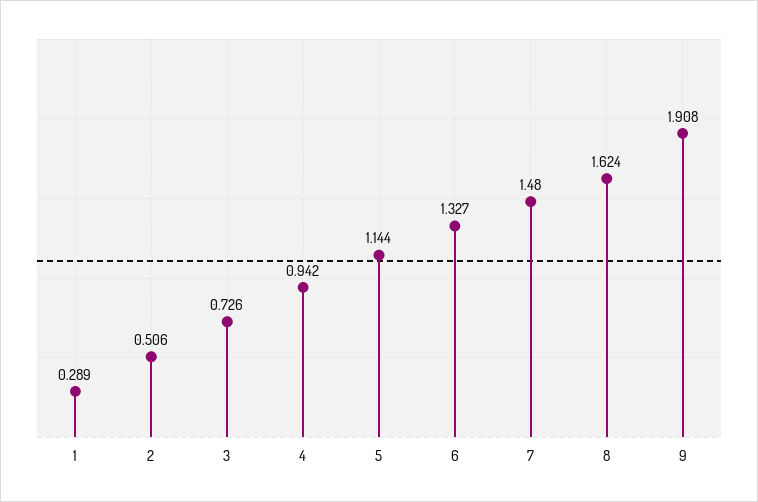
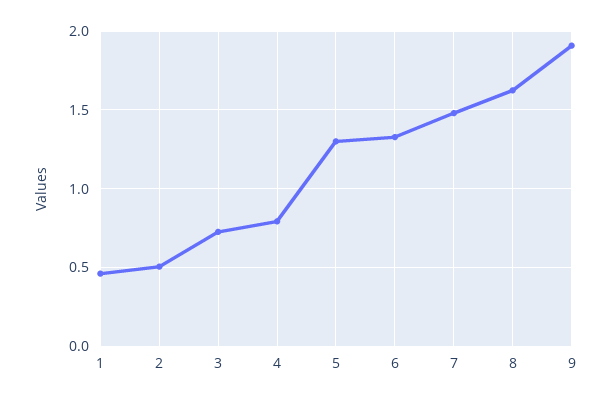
  {
-   "1": 0.289,
+   "1": 0.45,
    "2": 0.506,
    "3": 0.726,
-   "4": 0.942,
+   "4": 0.8,
-   "5": 1.144,
+   "5": 1.3,
    "6": 1.327,
    "7": 1.48,
    "8": 1.624,
    "9": 1.908
  }

